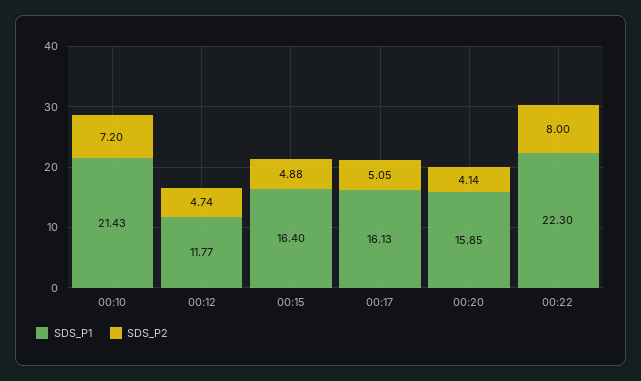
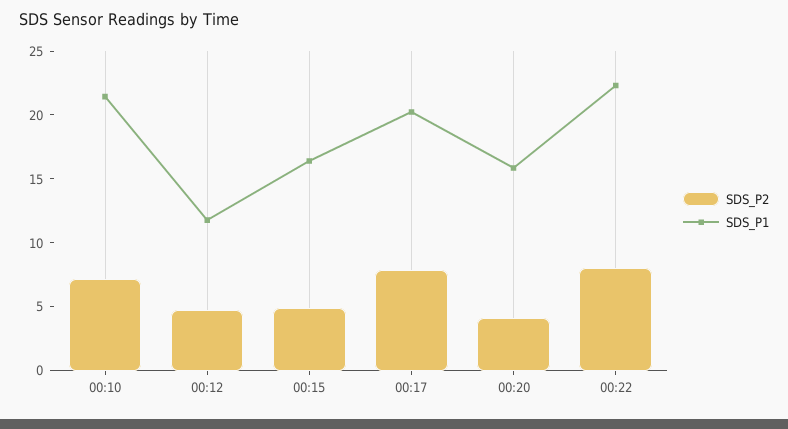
  {
    "SDS_P1": {
      "00:10": 21.43,
      "00:12": 11.77,
      "00:15": 16.4,
-     "00:17": 16.13,
+     "00:17": 20,
      "00:20": 15.85,
      "00:22": 22.3
    },
    "SDS_P2": {
      "00:10": 7.2,
      "00:12": 4.74,
      "00:15": 4.88,
-     "00:17": 5.05,
+     "00:17": 8,
      "00:20": 4.14,
      "00:22": 8
    }
  }

